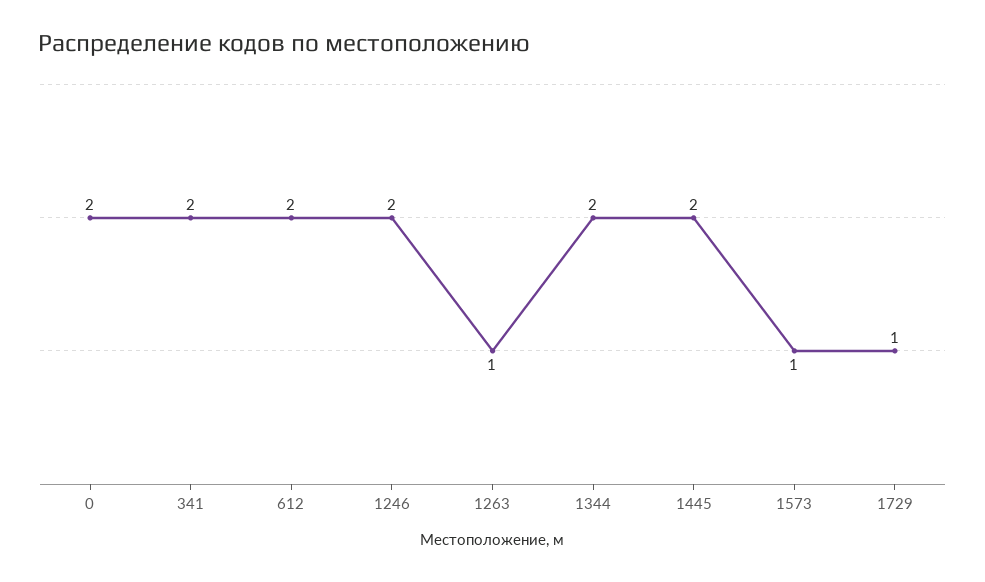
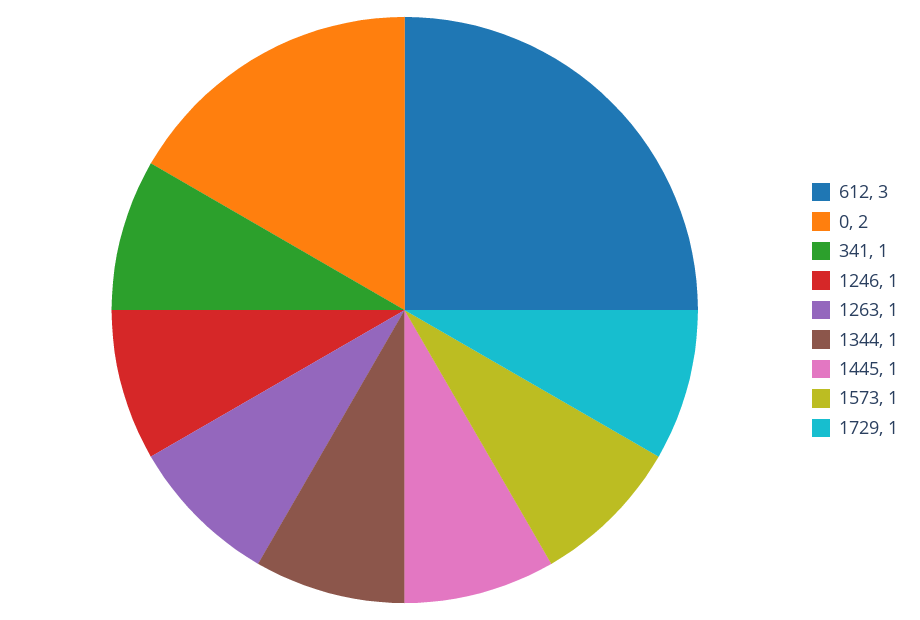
  {
    "0": 2,
-   "341": 2,
+   "341": 1,
-   "612": 2,
+   "612": 3,
-   "1246": 2,
+   "1246": 1,
    "1263": 1,
-   "1344": 2,
+   "1344": 1,
-   "1445": 2,
+   "1445": 1,
    "1573": 1,
    "1729": 1
  }

